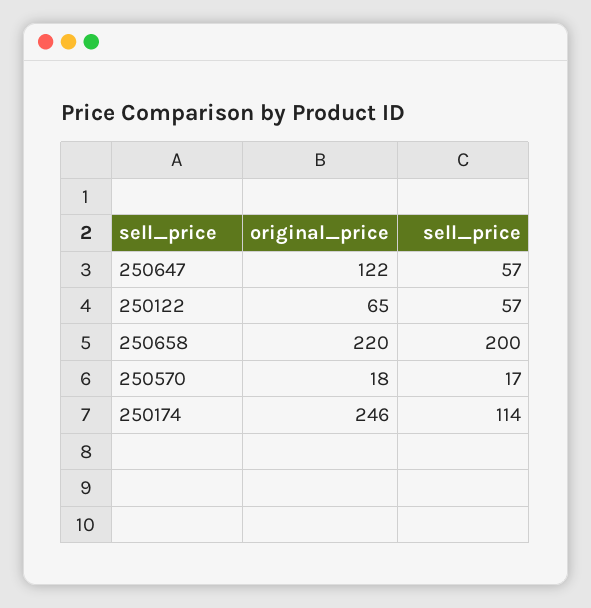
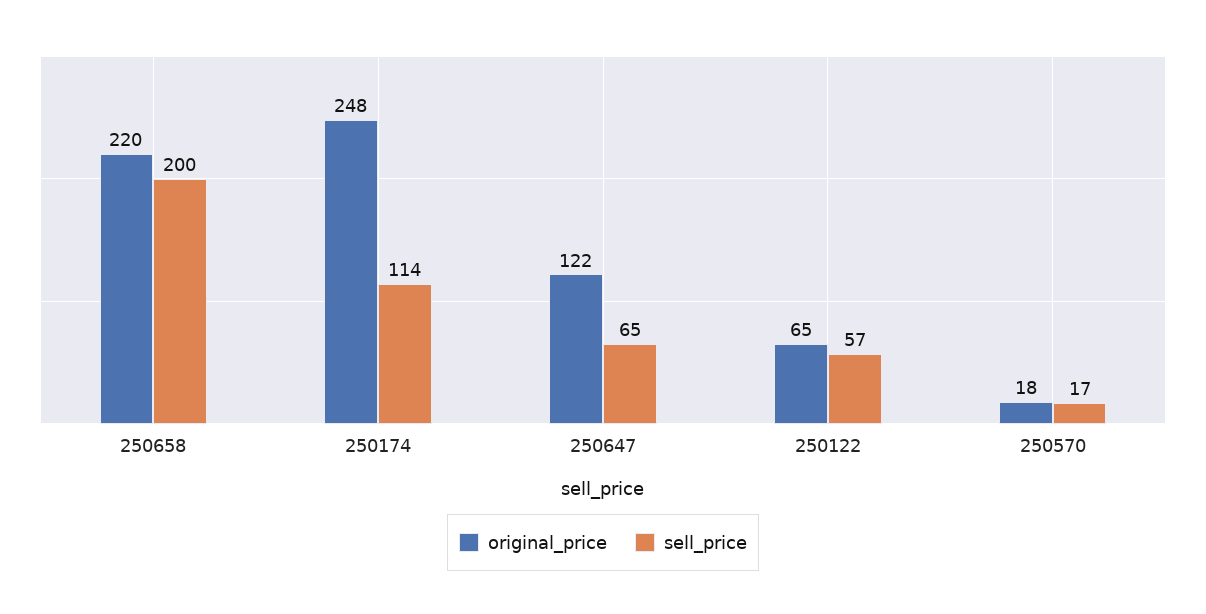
  {
    "original_price": {
      "250647": 122,
      "250122": 65,
      "250658": 220,
      "250570": 18,
-     "250174": 246
+     "250174": 248
    },
    "sell_price": {
-     "250647": 57,
+     "250647": 65,
      "250122": 57,
      "250658": 200,
      "250570": 17,
      "250174": 114
    }
  }

